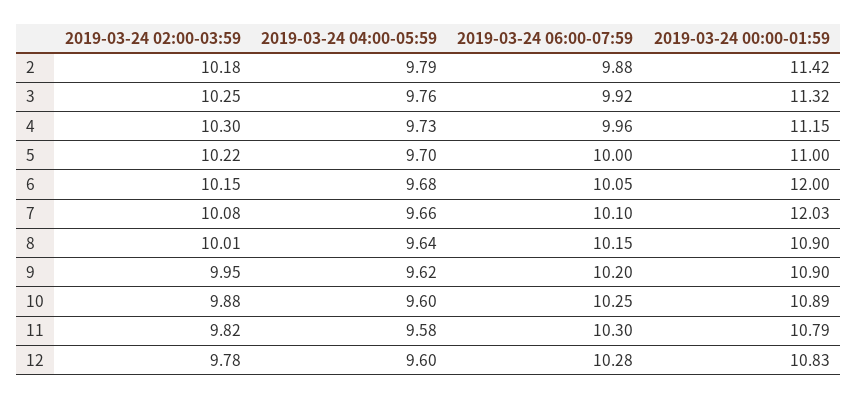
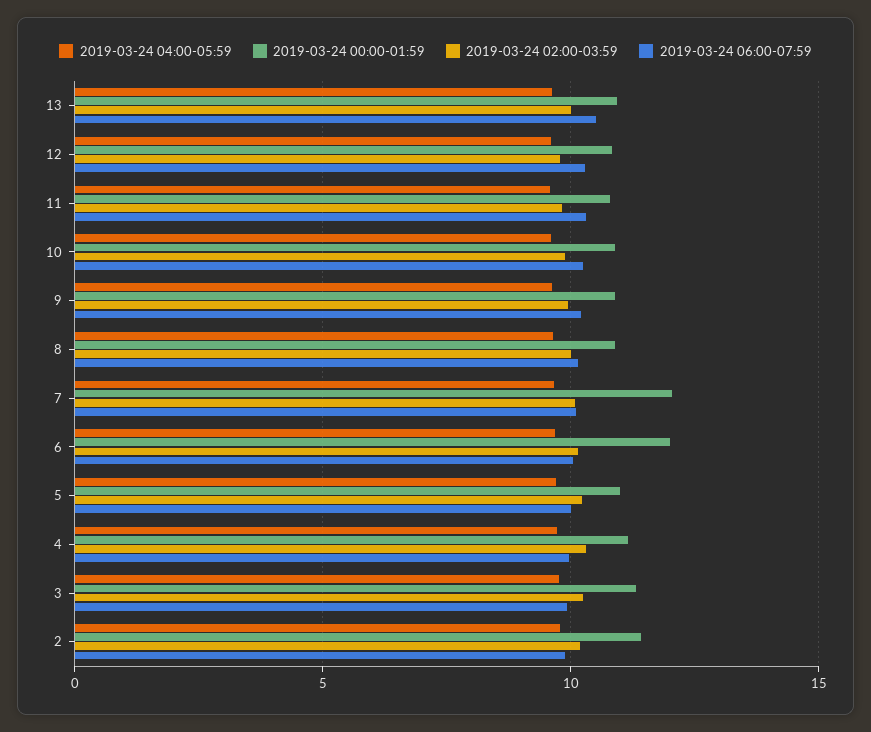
  {
    "2019-03-24 02:00-03:59": {
      "2": 10.18,
      "3": 10.25,
      "4": 10.3,
      "5": 10.22,
      "6": 10.15,
      "7": 10.08,
      "8": 10.01,
      "9": 9.95,
      "10": 9.88,
      "11": 9.82,
-     "12": 9.78
+     "12": 9.78,
+     "13": 10
    },
    "2019-03-24 04:00-05:59": {
      "2": 9.79,
      "3": 9.76,
      "4": 9.73,
      "5": 9.7,
      "6": 9.68,
      "7": 9.66,
      "8": 9.64,
      "9": 9.62,
      "10": 9.6,
      "11": 9.58,
-     "12": 9.6
+     "12": 9.6,
+     "13": 9.5
    },
    "2019-03-24 06:00-07:59": {
      "2": 9.88,
      "3": 9.92,
      "4": 9.96,
      "5": 10,
      "6": 10.05,
      "7": 10.1,
      "8": 10.15,
      "9": 10.2,
      "10": 10.25,
      "11": 10.3,
-     "12": 10.28
+     "12": 10.28,
+     "13": 10.5
    },
    "2019-03-24 00:00-01:59": {
      "2": 11.42,
      "3": 11.32,
      "4": 11.15,
      "5": 11,
      "6": 12,
      "7": 12.03,
      "8": 10.9,
      "9": 10.9,
      "10": 10.89,
      "11": 10.79,
-     "12": 10.83
+     "12": 10.83,
+     "13": 11
    }
  }

